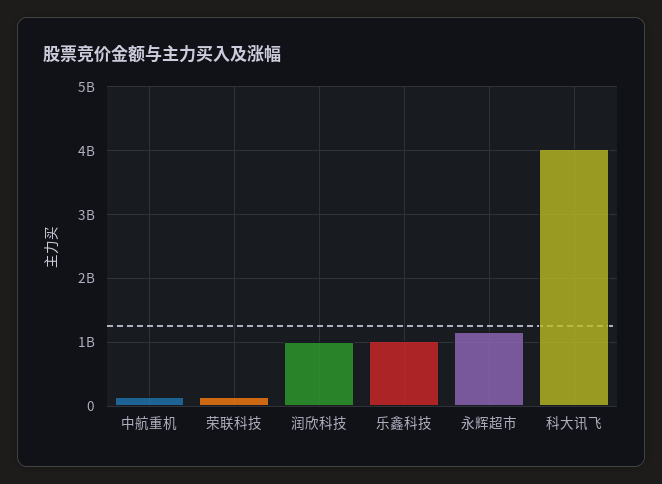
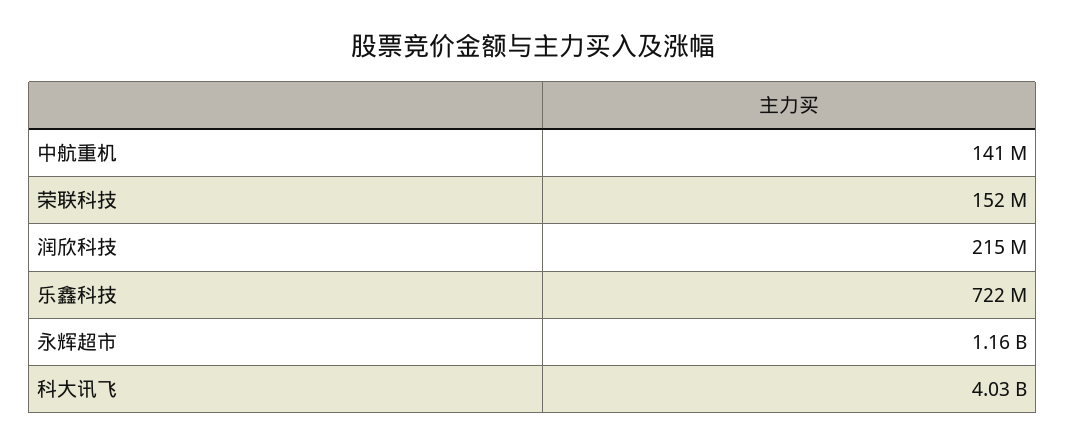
  {
    "中航重机": 141000000,
    "荣联科技": 152000000,
-   "润欣科技": 1000000000,
+   "润欣科技": 215000000,
-   "乐鑫科技": 1000000000,
+   "乐鑫科技": 722000000,
    "永辉超市": 1160000000,
    "科大讯飞": 4030000000
  }

